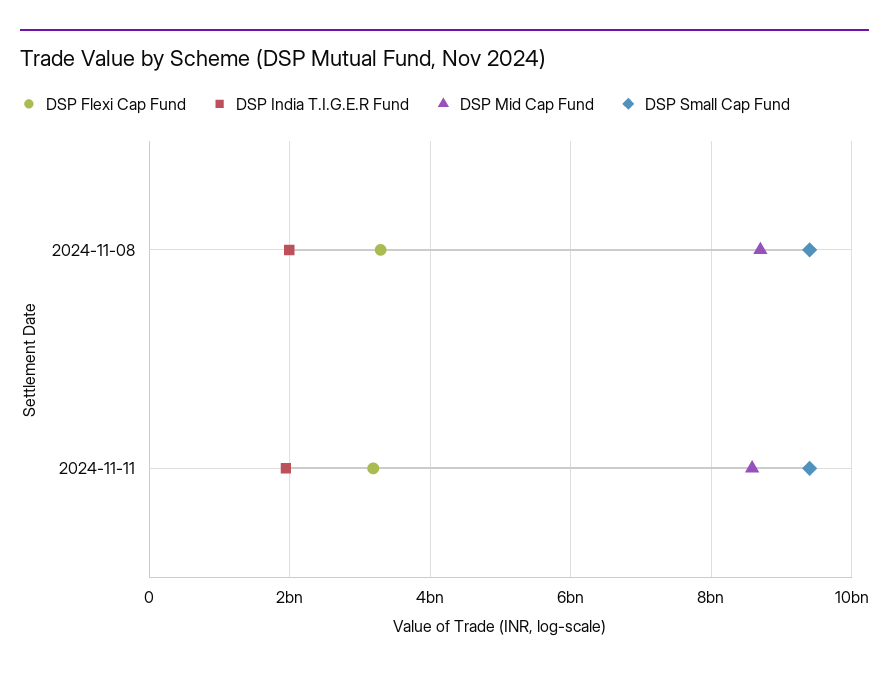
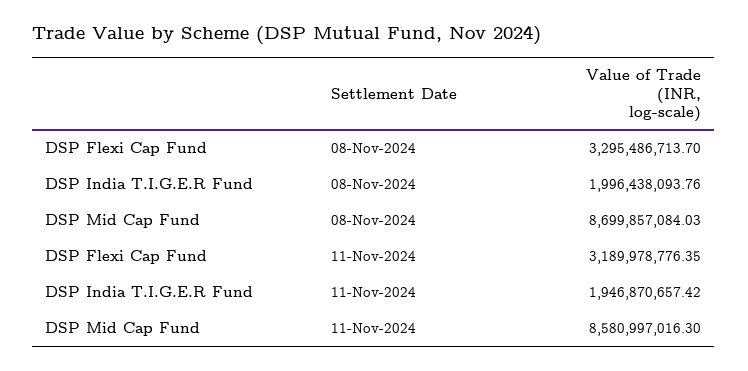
  {
    "DSP Flexi Cap Fund": {
      "2024-11-08": 3295486713.7,
      "2024-11-11": 3189978776.35
    },
    "DSP India T.I.G.E.R Fund": {
      "2024-11-08": 1996438093.76,
      "2024-11-11": 1946870657.42
    },
    "DSP Mid Cap Fund": {
      "2024-11-08": 8699857084.03,
      "2024-11-11": 8580997016.3
-   },
+   }
-   "DSP Small Cap Fund": {
-     "2024-11-08": 9400000000,
-     "2024-11-11": 9400000000
-   }
  }

